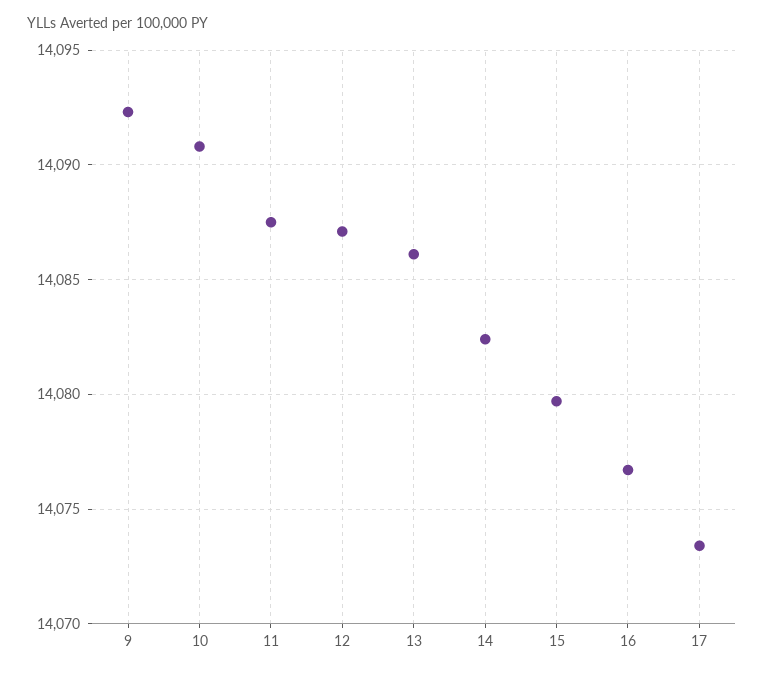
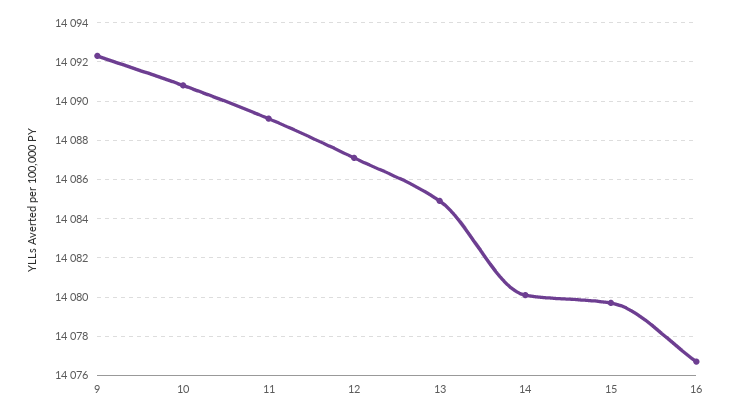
  {
    "9": 14092.5,
    "10": 14091,
-   "11": 14087.5,
+   "11": 14089,
    "12": 14087,
-   "13": 14086,
+   "13": 14085,
-   "14": 14082.5,
+   "14": 14080,
    "15": 14079.5,
-   "16": 14076.5,
+   "16": 14076.5
-   "17": 14073.5
  }

